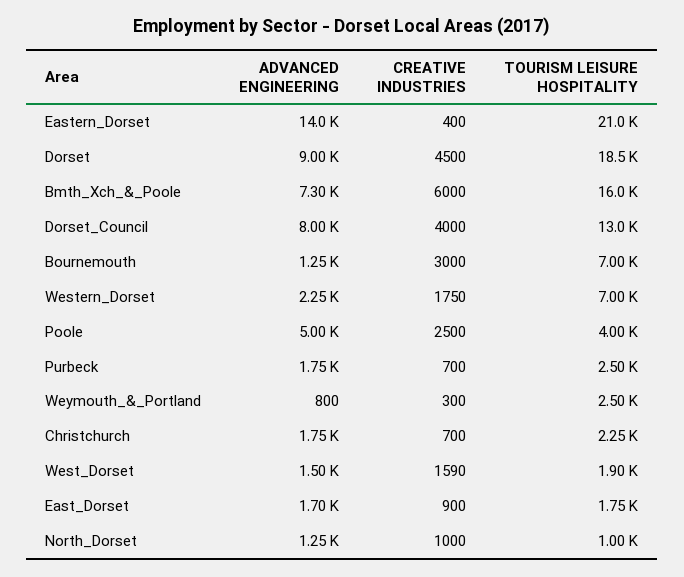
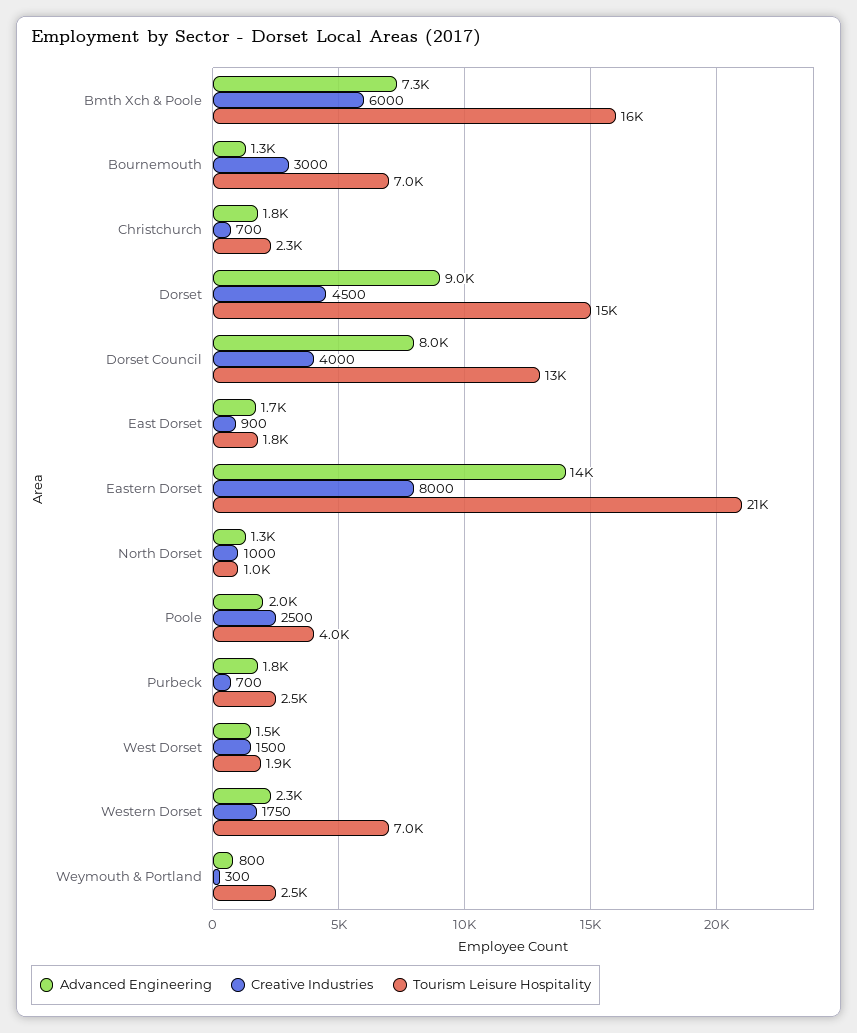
  {
    "ADVANCED ENGINEERING": {
      "Eastern_Dorset": 14000,
      "Dorset": 9000,
      "Bmth_Xch_&_Poole": 7300,
      "Dorset_Council": 8000,
      "Bournemouth": 1250,
      "Western_Dorset": 2250,
-     "Poole": 5000,
+     "Poole": 2000,
      "Purbeck": 1750,
      "Weymouth_&_Portland": 800,
      "Christchurch": 1750,
      "West_Dorset": 1500,
      "East_Dorset": 1700,
      "North_Dorset": 1250
    },
    "CREATIVE INDUSTRIES": {
-     "Eastern_Dorset": 400,
+     "Eastern_Dorset": 8000,
      "Dorset": 4500,
      "Bmth_Xch_&_Poole": 6000,
      "Dorset_Council": 4000,
      "Bournemouth": 3000,
      "Western_Dorset": 1750,
      "Poole": 2500,
      "Purbeck": 700,
      "Weymouth_&_Portland": 300,
      "Christchurch": 700,
-     "West_Dorset": 1590,
+     "West_Dorset": 1500,
      "East_Dorset": 900,
      "North_Dorset": 1000
    },
    "TOURISM LEISURE HOSPITALITY": {
      "Eastern_Dorset": 21000,
-     "Dorset": 18500,
+     "Dorset": 15000,
      "Bmth_Xch_&_Poole": 16000,
      "Dorset_Council": 13000,
      "Bournemouth": 7000,
      "Western_Dorset": 7000,
      "Poole": 4000,
      "Purbeck": 2500,
      "Weymouth_&_Portland": 2500,
      "Christchurch": 2250,
      "West_Dorset": 1900,
      "East_Dorset": 1750,
      "North_Dorset": 1000
    }
  }

